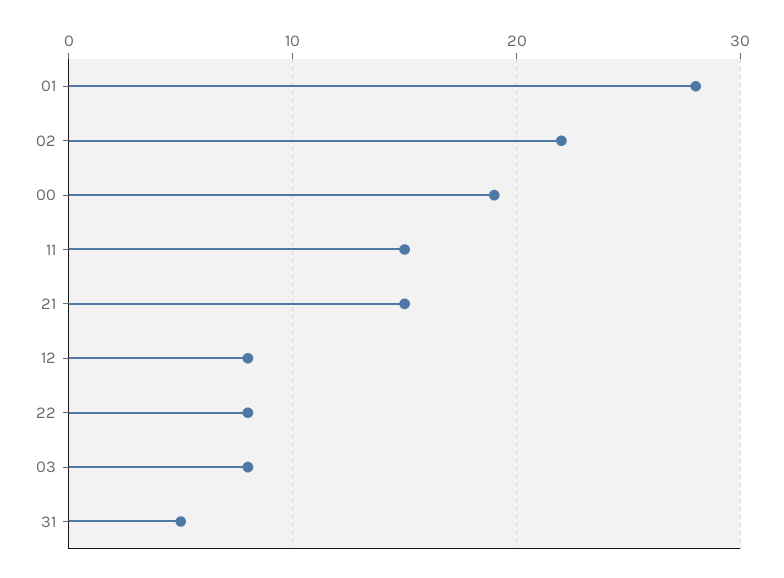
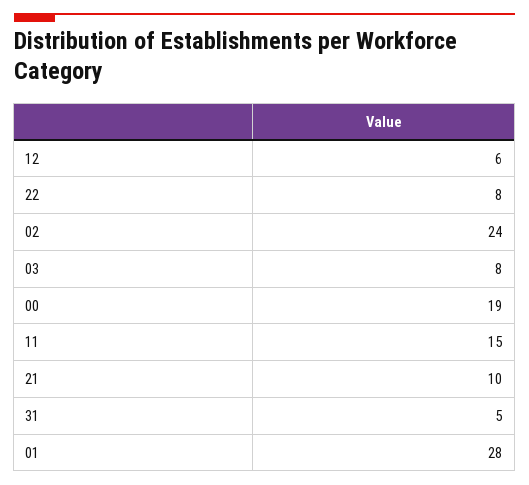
  {
    "01": 28,
-   "02": 22,
+   "02": 24,
    "00": 19,
    "11": 15,
-   "21": 15,
+   "21": 10,
-   "12": 8,
+   "12": 6,
    "22": 8,
    "03": 8,
    "31": 5
  }

